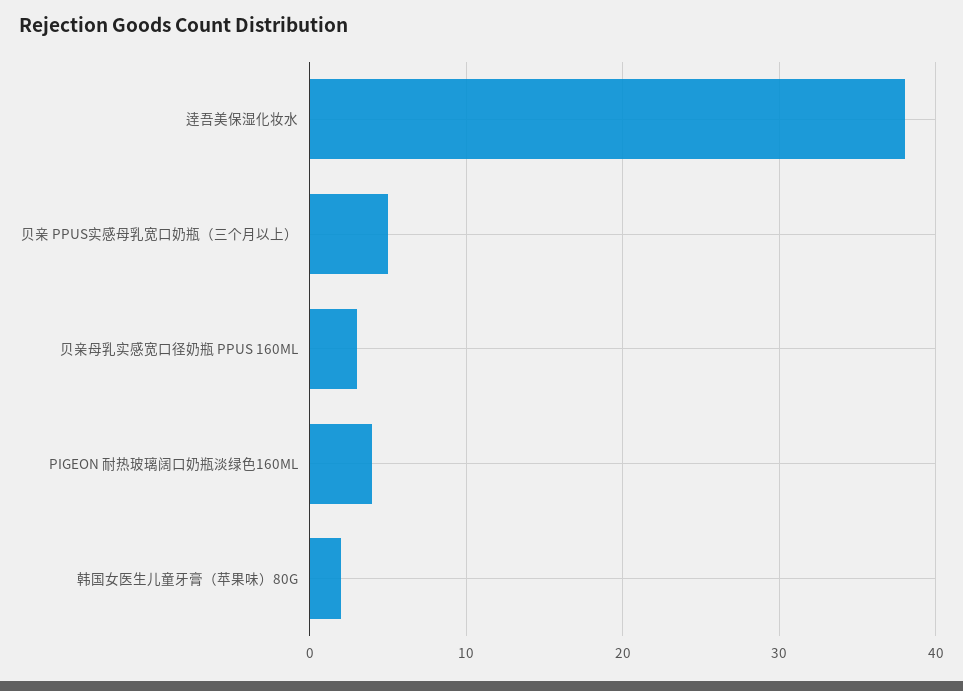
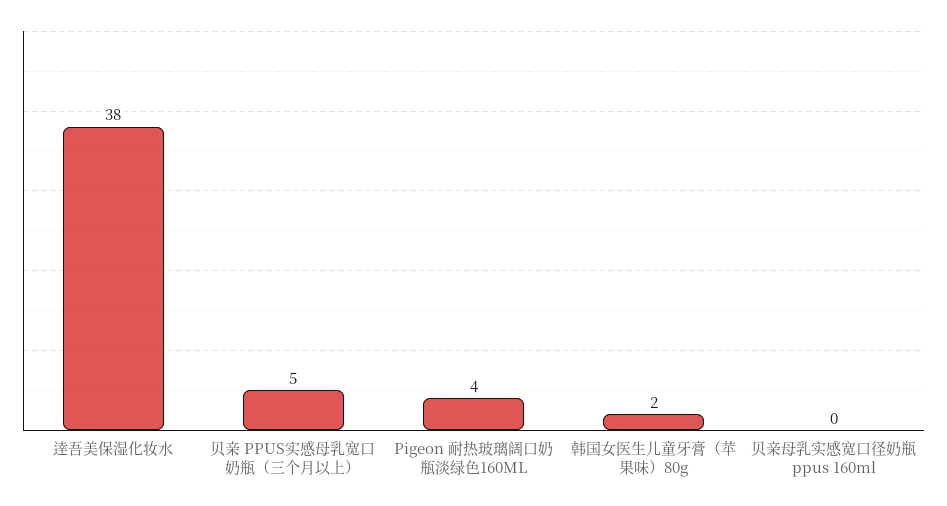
  {
    "逹吾美保湿化妆水": 38,
    "贝亲 PPUS实感母乳宽口奶瓶（三个月以上）": 5,
-   "贝亲母乳实感宽口径奶瓶 PPUS 160ML": 3,
+   "贝亲母乳实感宽口径奶瓶 PPUS 160ML": 0,
    "PIGEON 耐热玻璃阔口奶瓶淡绿色160ML": 4,
    "韩国女医生儿童牙膏（苹果味）80G": 2
  }

